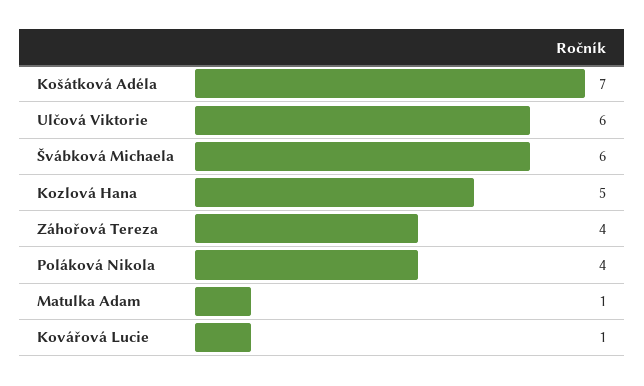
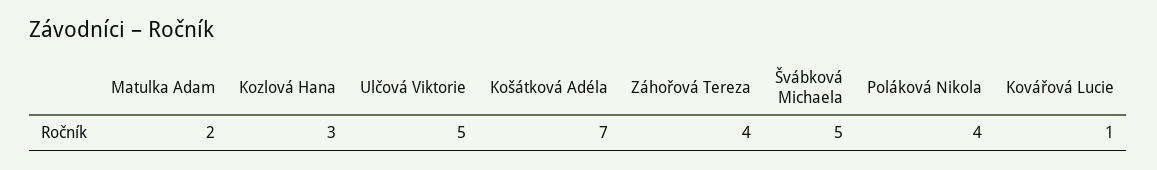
  {
    "Košátková Adéla": 7,
-   "Ulčová Viktorie": 6,
+   "Ulčová Viktorie": 5,
-   "Švábková Michaela": 6,
+   "Švábková Michaela": 5,
-   "Kozlová Hana": 5,
+   "Kozlová Hana": 3,
    "Záhořová Tereza": 4,
    "Poláková Nikola": 4,
-   "Matulka Adam": 1,
+   "Matulka Adam": 2,
    "Kovářová Lucie": 1
  }

